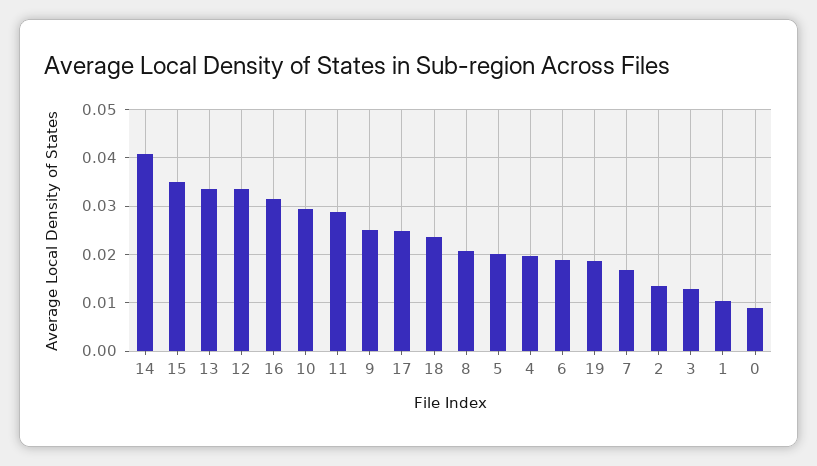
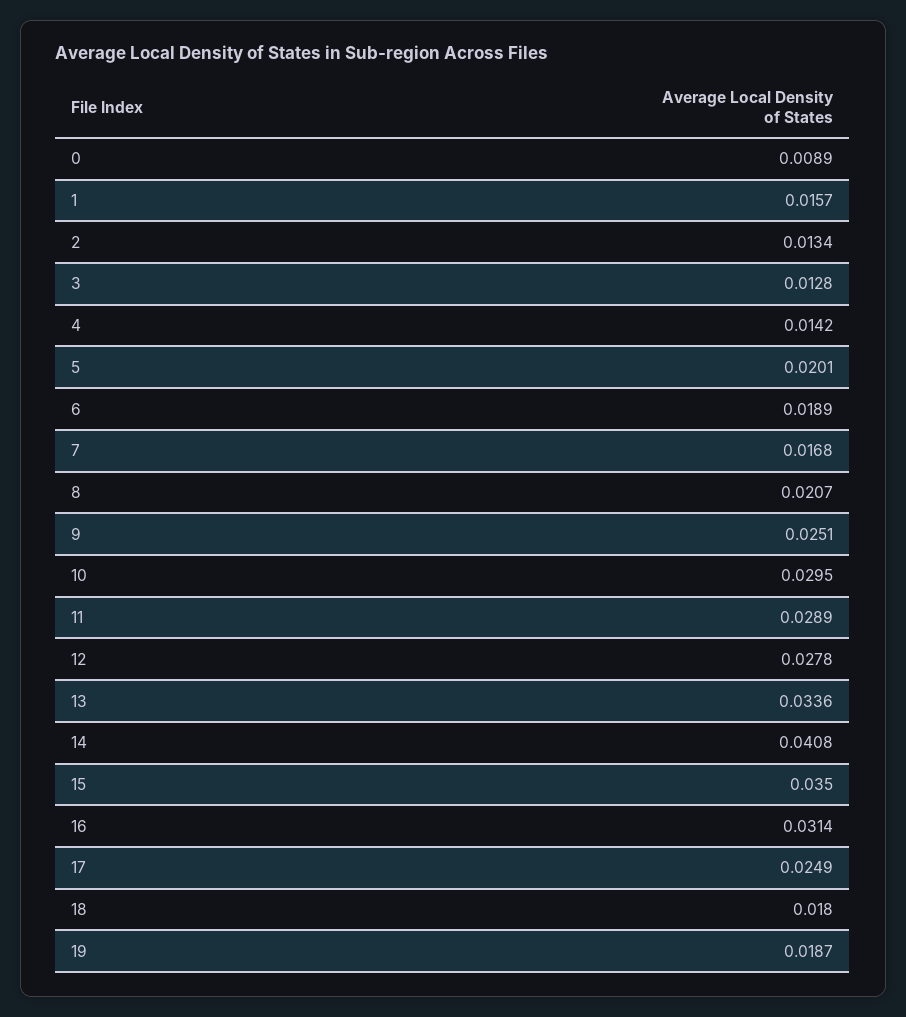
  {
    "14": 0.0408,
    "15": 0.035,
    "13": 0.0336,
-   "12": 0.034,
+   "12": 0.0278,
    "16": 0.0314,
    "10": 0.0295,
    "11": 0.0289,
    "9": 0.0251,
    "17": 0.0249,
-   "18": 0.024,
+   "18": 0.018,
    "8": 0.0207,
    "5": 0.0201,
-   "4": 0.02,
+   "4": 0.0142,
    "6": 0.0189,
    "19": 0.0187,
    "7": 0.0168,
    "2": 0.0134,
    "3": 0.0128,
-   "1": 0.01,
+   "1": 0.0157,
    "0": 0.0089
  }

